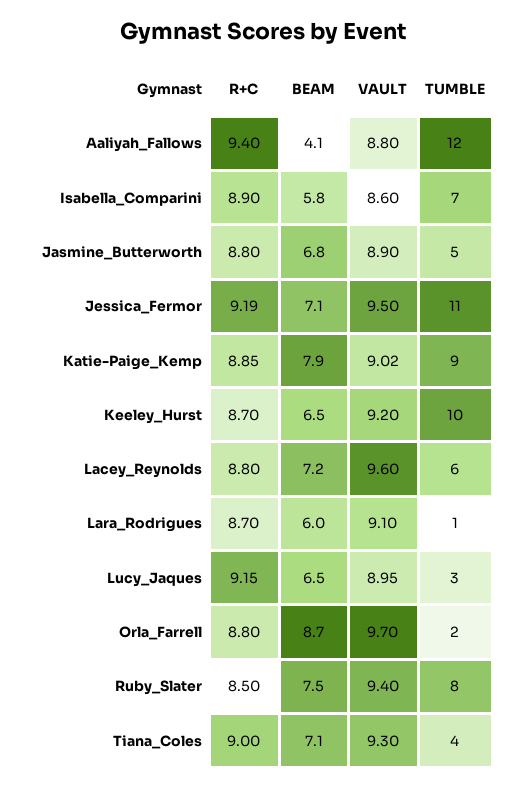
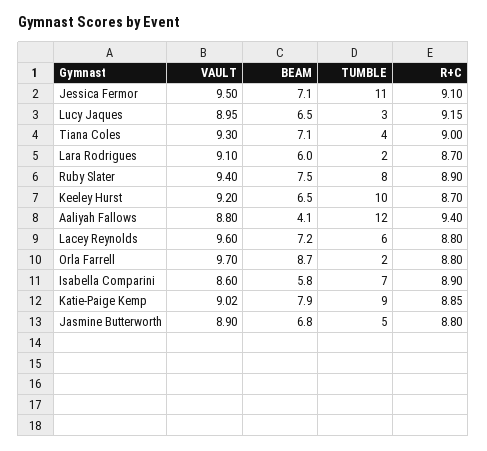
  {
    "R+C": {
      "Aaliyah_Fallows": 9.4,
      "Isabella_Comparini": 8.9,
      "Jasmine_Butterworth": 8.8,
-     "Jessica_Fermor": 9.19,
+     "Jessica_Fermor": 9.1,
      "Katie-Paige_Kemp": 8.85,
      "Keeley_Hurst": 8.7,
      "Lacey_Reynolds": 8.8,
      "Lara_Rodrigues": 8.7,
      "Lucy_Jaques": 9.15,
      "Orla_Farrell": 8.8,
-     "Ruby_Slater": 8.5,
+     "Ruby_Slater": 8.9,
      "Tiana_Coles": 9
    },
    "BEAM": {
      "Aaliyah_Fallows": 4.1,
      "Isabella_Comparini": 5.8,
      "Jasmine_Butterworth": 6.8,
      "Jessica_Fermor": 7.1,
      "Katie-Paige_Kemp": 7.9,
      "Keeley_Hurst": 6.5,
      "Lacey_Reynolds": 7.2,
      "Lara_Rodrigues": 6,
      "Lucy_Jaques": 6.5,
      "Orla_Farrell": 8.7,
      "Ruby_Slater": 7.5,
      "Tiana_Coles": 7.1
    },
    "VAULT": {
      "Aaliyah_Fallows": 8.8,
      "Isabella_Comparini": 8.6,
      "Jasmine_Butterworth": 8.9,
      "Jessica_Fermor": 9.5,
      "Katie-Paige_Kemp": 9.02,
      "Keeley_Hurst": 9.2,
      "Lacey_Reynolds": 9.6,
      "Lara_Rodrigues": 9.1,
      "Lucy_Jaques": 8.95,
      "Orla_Farrell": 9.7,
      "Ruby_Slater": 9.4,
      "Tiana_Coles": 9.3
    },
    "TUMBLE": {
      "Aaliyah_Fallows": 12,
      "Isabella_Comparini": 7,
      "Jasmine_Butterworth": 5,
      "Jessica_Fermor": 11,
      "Katie-Paige_Kemp": 9,
      "Keeley_Hurst": 10,
      "Lacey_Reynolds": 6,
-     "Lara_Rodrigues": 1,
+     "Lara_Rodrigues": 2,
      "Lucy_Jaques": 3,
      "Orla_Farrell": 2,
      "Ruby_Slater": 8,
      "Tiana_Coles": 4
    }
  }

